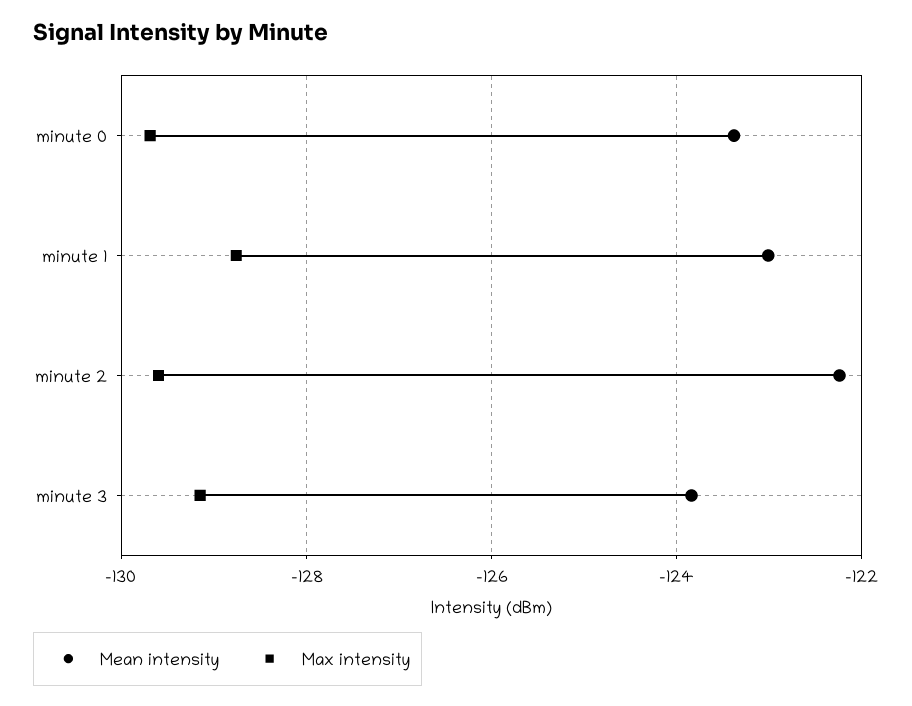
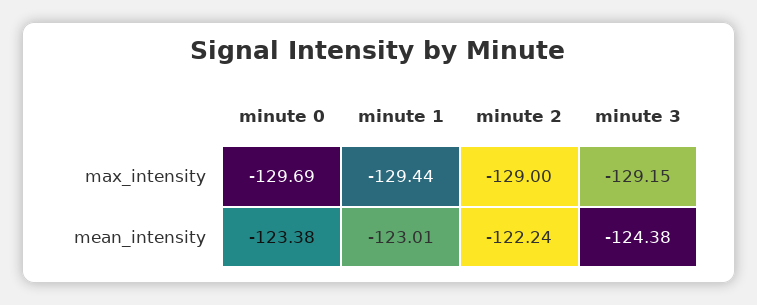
  {
    "Mean intensity": {
      "minute 0": -123.38,
      "minute 1": -123.01,
      "minute 2": -122.24,
-     "minute 3": -123.8
+     "minute 3": -124.38
    },
    "Max intensity": {
      "minute 0": -129.69,
-     "minute 1": -128.8,
+     "minute 1": -129.44,
-     "minute 2": -129.6,
+     "minute 2": -129,
      "minute 3": -129.15
    }
  }

